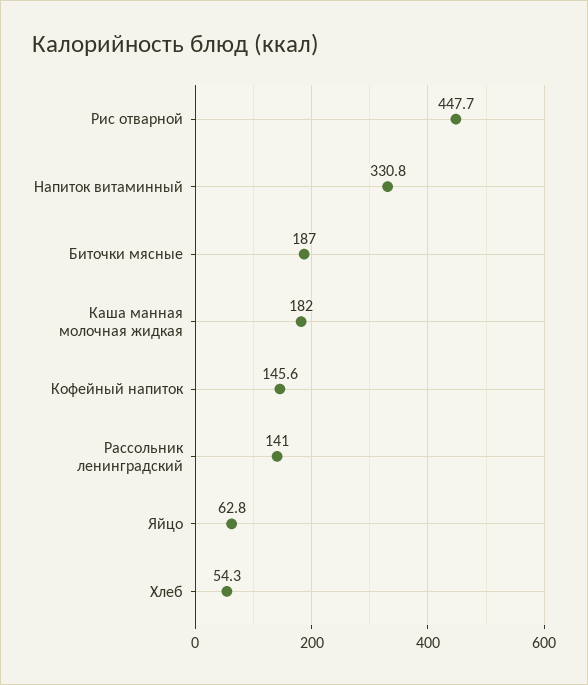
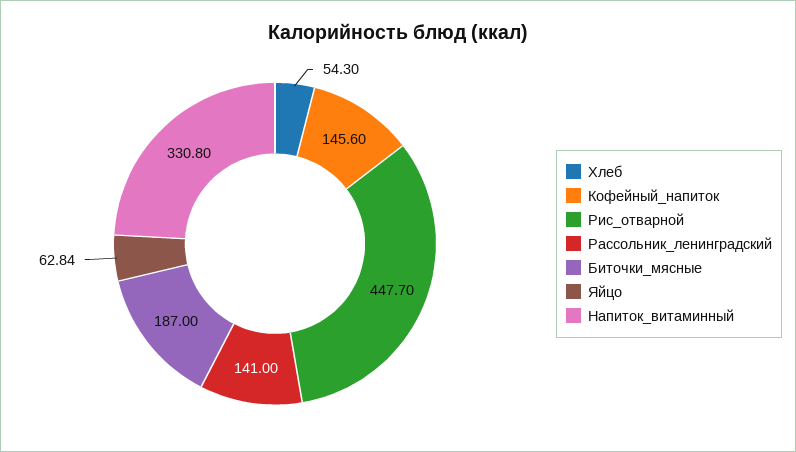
  {
    "Рис отварной": 447.7,
    "Напиток витаминный": 330.8,
    "Биточки мясные": 187,
-   "Каша манная молочная жидкая": 182,
    "Кофейный напиток": 145.6,
    "Рассольник ленинградский": 141,
    "Яйцо": 62.84,
    "Хлеб": 54.3
  }

